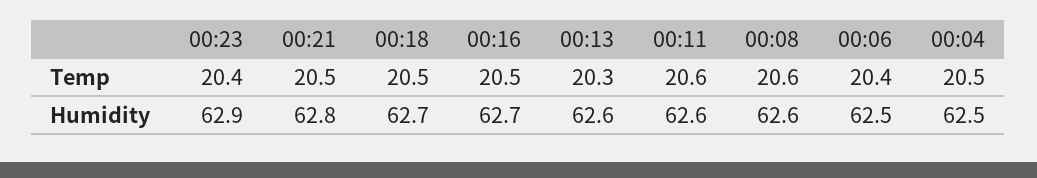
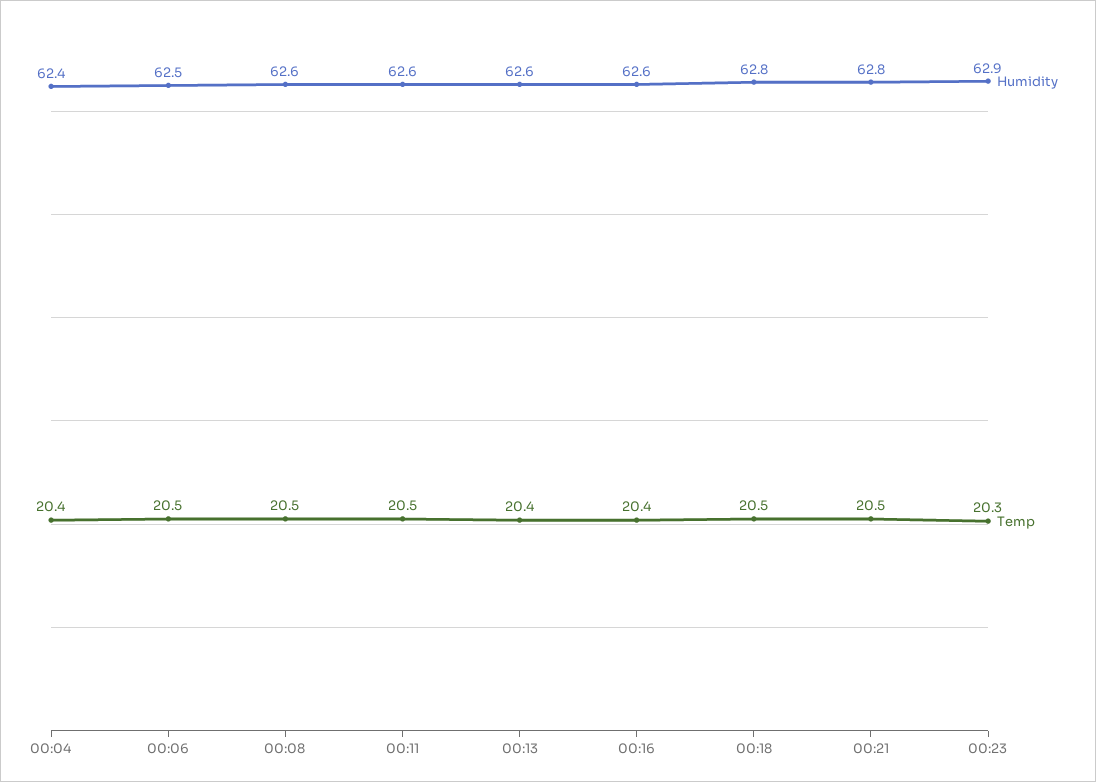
  {
    "Temp": {
-     "00:23": 20.4,
+     "00:23": 20.3,
      "00:21": 20.5,
      "00:18": 20.5,
-     "00:16": 20.5,
+     "00:16": 20.4,
-     "00:13": 20.3,
+     "00:13": 20.4,
-     "00:11": 20.6,
+     "00:11": 20.5,
-     "00:08": 20.6,
+     "00:08": 20.5,
-     "00:06": 20.4,
+     "00:06": 20.5,
-     "00:04": 20.5
+     "00:04": 20.4
    },
    "Humidity": {
      "00:23": 62.9,
      "00:21": 62.8,
-     "00:18": 62.7,
+     "00:18": 62.8,
-     "00:16": 62.7,
+     "00:16": 62.6,
      "00:13": 62.6,
      "00:11": 62.6,
      "00:08": 62.6,
      "00:06": 62.5,
-     "00:04": 62.5
+     "00:04": 62.4
    }
  }

